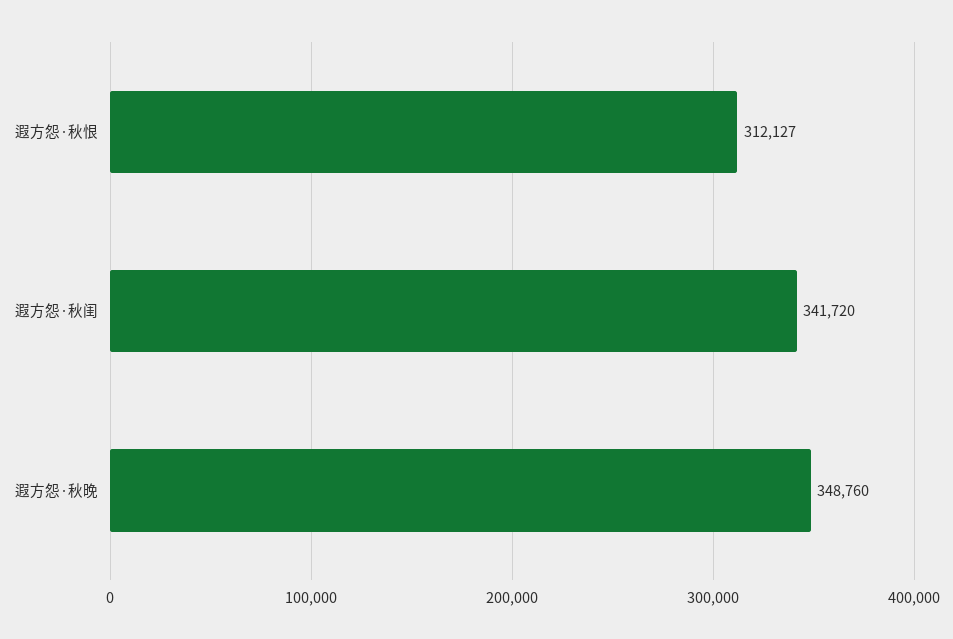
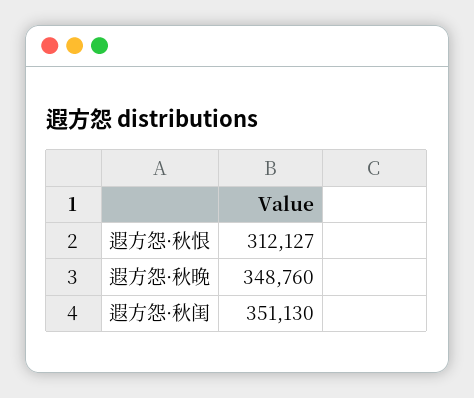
  {
    "遐方怨·秋恨": 312127,
-   "遐方怨·秋闺": 341720,
+   "遐方怨·秋闺": 351130,
    "遐方怨·秋晚": 348760
  }

